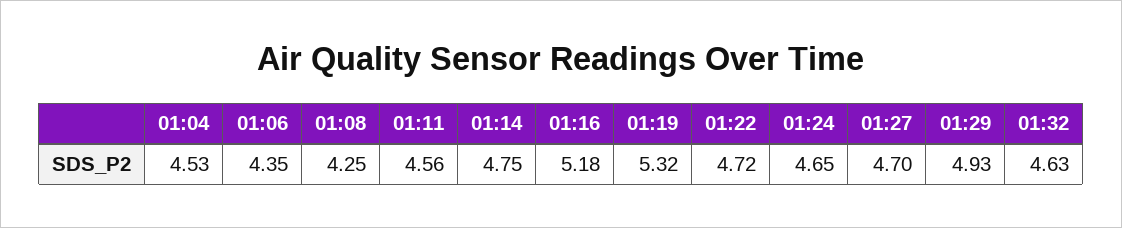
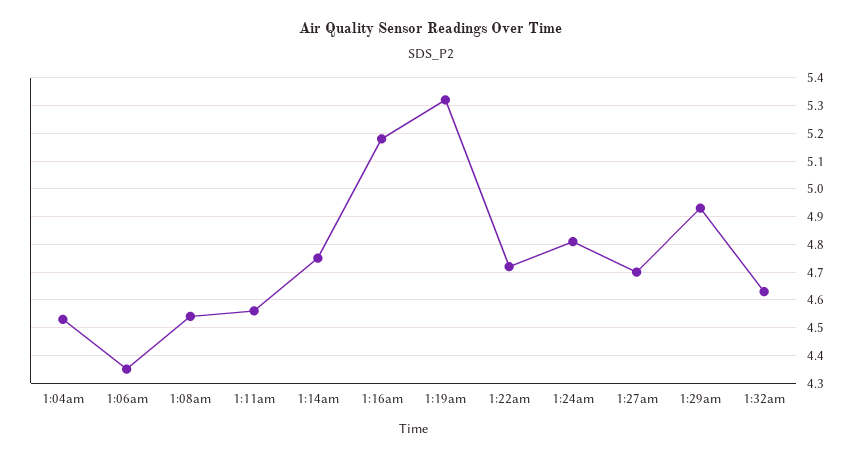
  {
    "01:04": 4.53,
    "01:06": 4.35,
-   "01:08": 4.25,
+   "01:08": 4.55,
    "01:11": 4.56,
    "01:14": 4.75,
    "01:16": 5.18,
    "01:19": 5.32,
    "01:22": 4.72,
-   "01:24": 4.65,
+   "01:24": 4.8,
    "01:27": 4.7,
    "01:29": 4.93,
    "01:32": 4.63
  }

